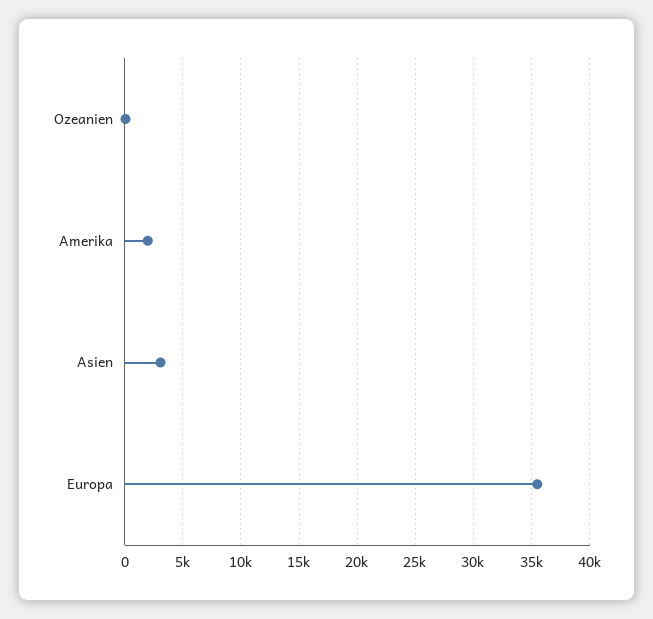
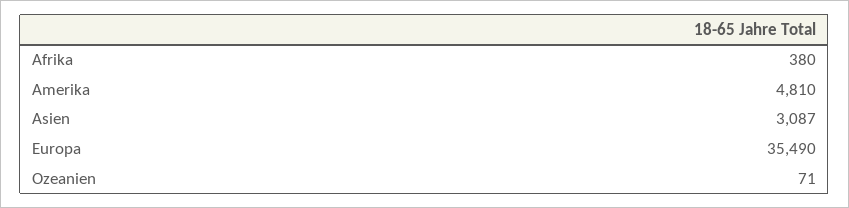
  {
    "Ozeanien": 71,
-   "Amerika": 2000,
+   "Amerika": 4810,
    "Asien": 3087,
-   "Europa": 35490
+   "Europa": 35490,
+   "Afrika": 380
  }

